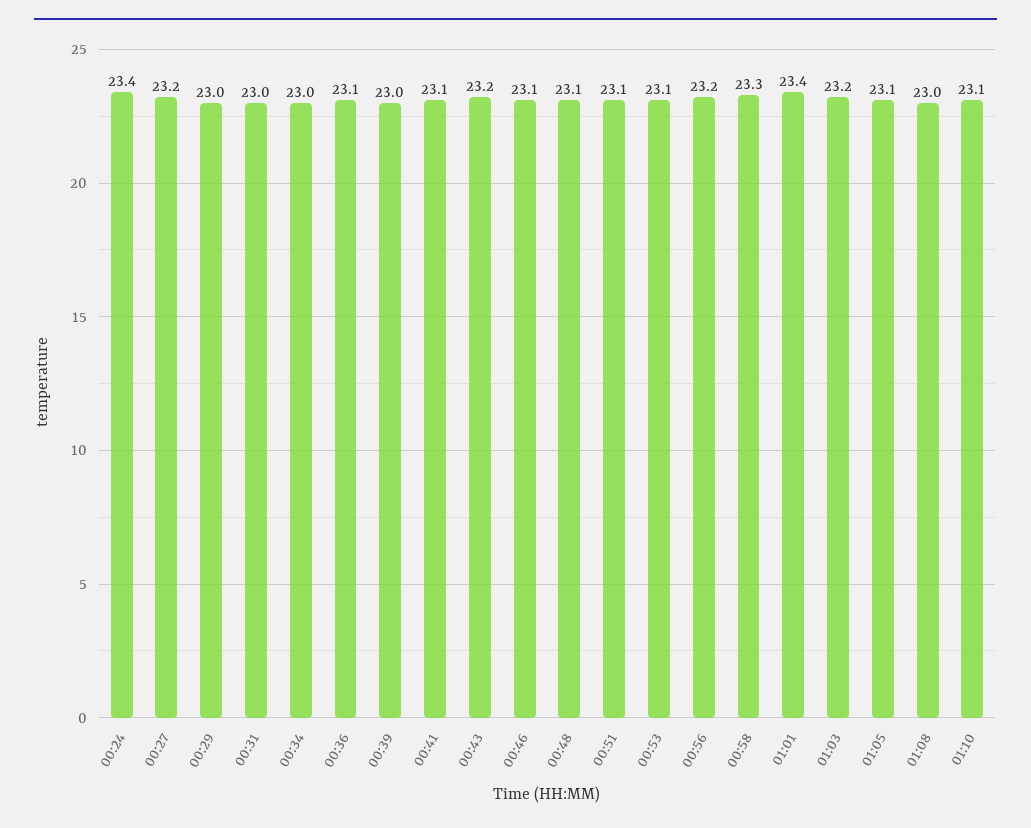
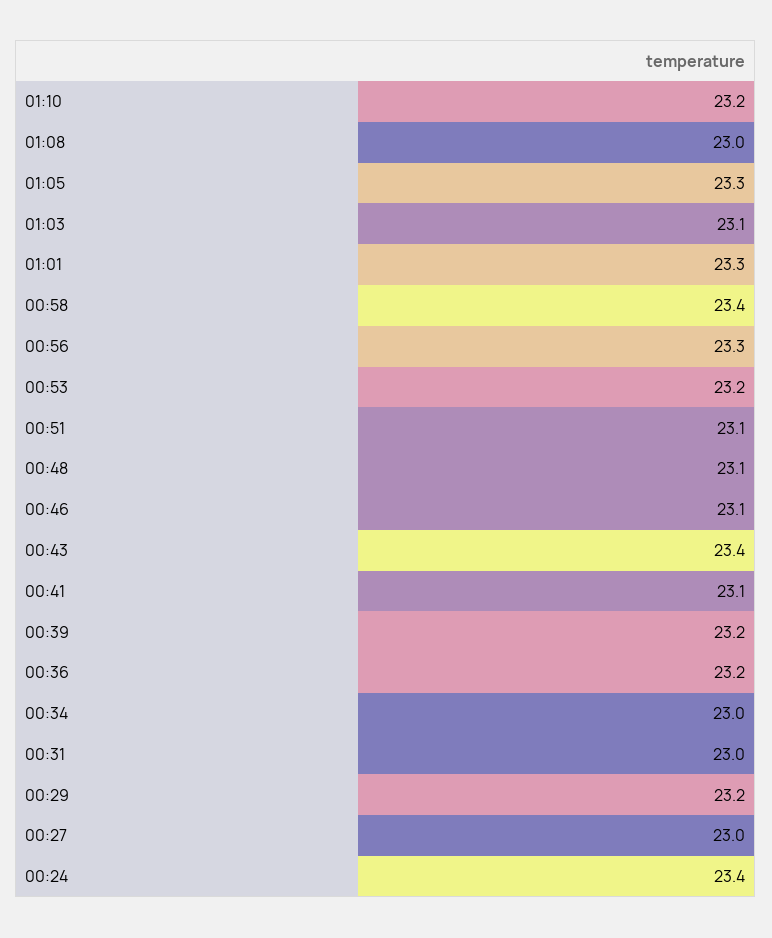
  {
    "00:24": 23.4,
-   "00:27": 23.2,
+   "00:27": 23,
-   "00:29": 23,
+   "00:29": 23.2,
    "00:31": 23,
    "00:34": 23,
-   "00:36": 23.1,
+   "00:36": 23.2,
-   "00:39": 23,
+   "00:39": 23.2,
    "00:41": 23.1,
-   "00:43": 23.2,
+   "00:43": 23.4,
    "00:46": 23.1,
    "00:48": 23.1,
    "00:51": 23.1,
-   "00:53": 23.1,
+   "00:53": 23.2,
-   "00:56": 23.2,
+   "00:56": 23.3,
-   "00:58": 23.3,
+   "00:58": 23.4,
-   "01:01": 23.4,
+   "01:01": 23.3,
-   "01:03": 23.2,
+   "01:03": 23.1,
-   "01:05": 23.1,
+   "01:05": 23.3,
    "01:08": 23,
-   "01:10": 23.1
+   "01:10": 23.2
  }

